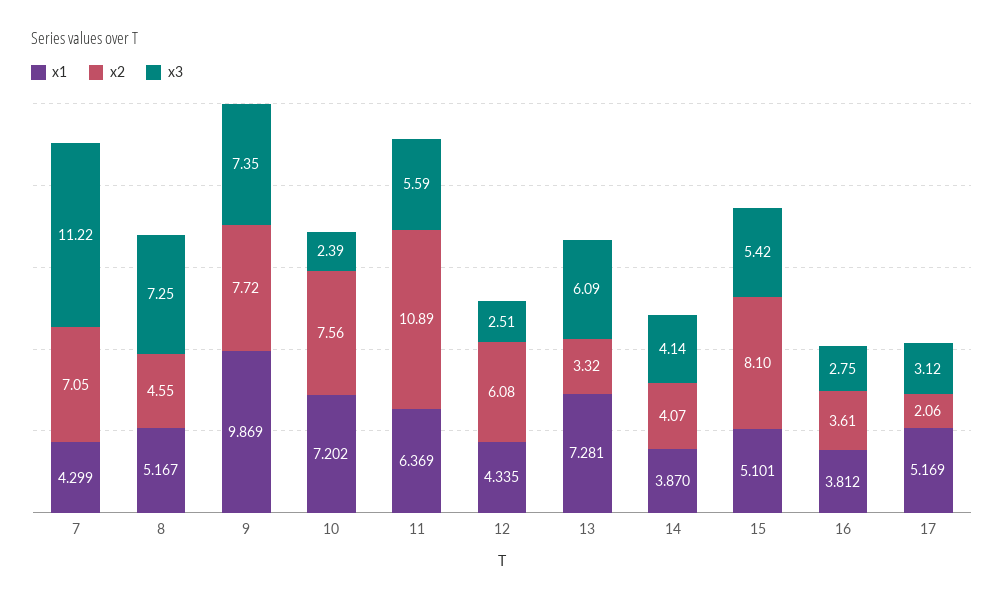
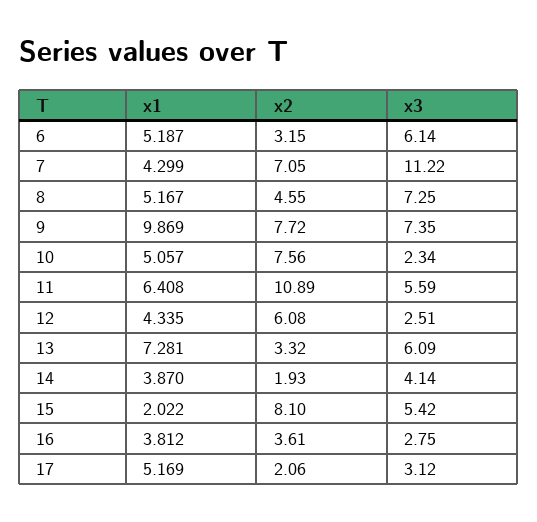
  {
    "x1": {
      "7": 4.299,
      "8": 5.167,
      "9": 9.869,
-     "10": 7.202,
+     "10": 5.057,
-     "11": 6.369,
+     "11": 6.408,
      "12": 4.335,
      "13": 7.281,
      "14": 3.87,
-     "15": 5.101,
+     "15": 2.022,
      "16": 3.812,
-     "17": 5.169
+     "17": 5.169,
+     "6": 5.187
    },
    "x2": {
      "7": 7.05,
      "8": 4.55,
      "9": 7.72,
      "10": 7.56,
      "11": 10.89,
      "12": 6.08,
      "13": 3.32,
-     "14": 4.07,
+     "14": 1.93,
      "15": 8.1,
      "16": 3.61,
-     "17": 2.06
+     "17": 2.06,
+     "6": 3.15
    },
    "x3": {
      "7": 11.22,
      "8": 7.25,
      "9": 7.35,
-     "10": 2.39,
+     "10": 2.34,
      "11": 5.59,
      "12": 2.51,
      "13": 6.09,
      "14": 4.14,
      "15": 5.42,
      "16": 2.75,
-     "17": 3.12
+     "17": 3.12,
+     "6": 6.14
    }
  }

